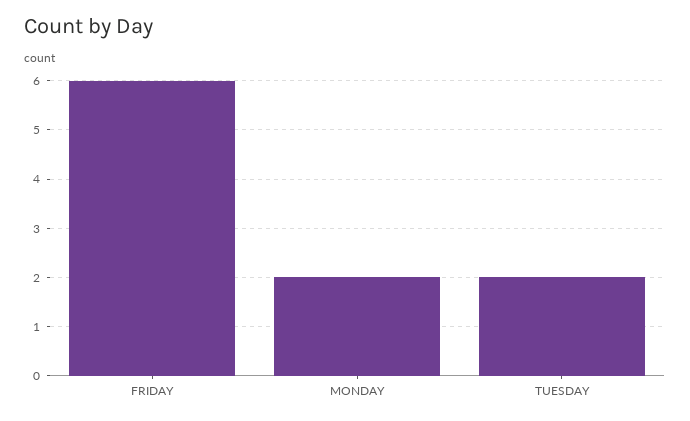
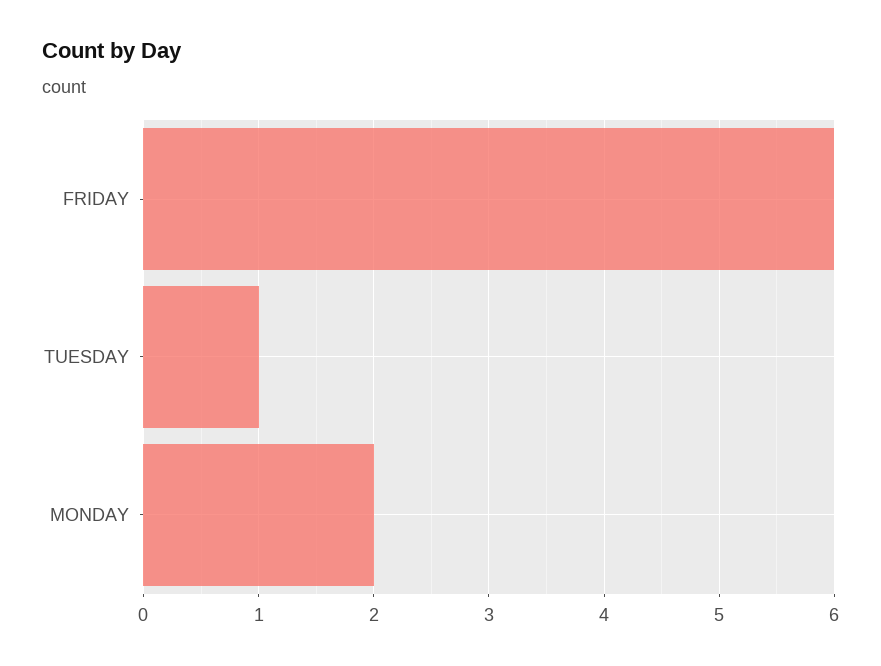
  {
    "FRIDAY": 6,
    "MONDAY": 2,
-   "TUESDAY": 2
+   "TUESDAY": 1
  }

